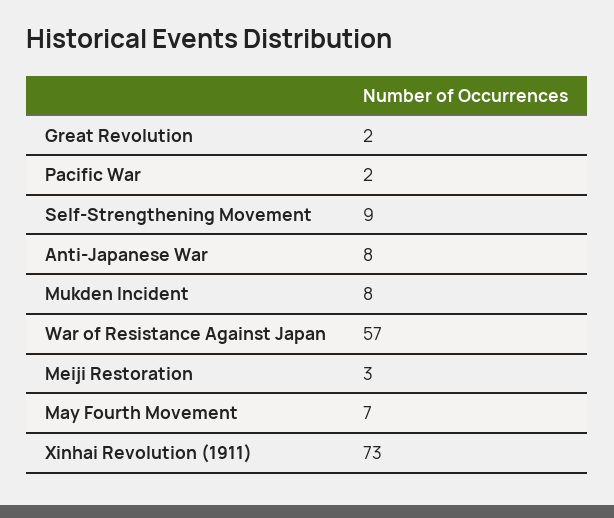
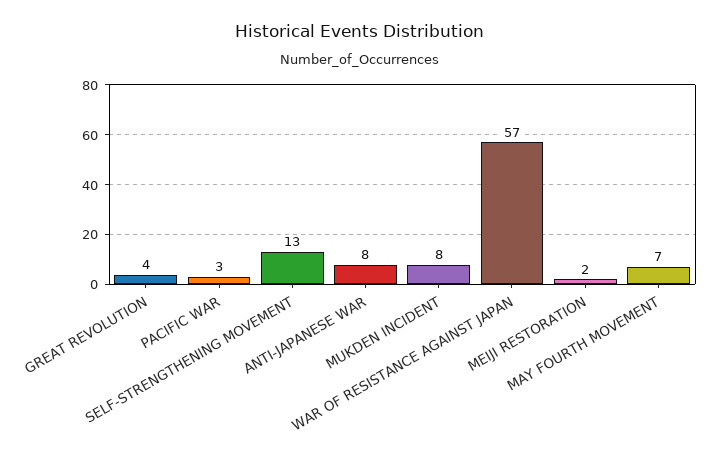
  {
-   "Great Revolution": 2,
+   "Great Revolution": 4,
-   "Pacific War": 2,
+   "Pacific War": 3,
-   "Self-Strengthening Movement": 9,
+   "Self-Strengthening Movement": 13,
    "Anti-Japanese War": 8,
    "Mukden Incident": 8,
    "War of Resistance Against Japan": 57,
-   "Meiji Restoration": 3,
+   "Meiji Restoration": 2,
-   "May Fourth Movement": 7,
+   "May Fourth Movement": 7
-   "Xinhai Revolution (1911)": 73
  }

